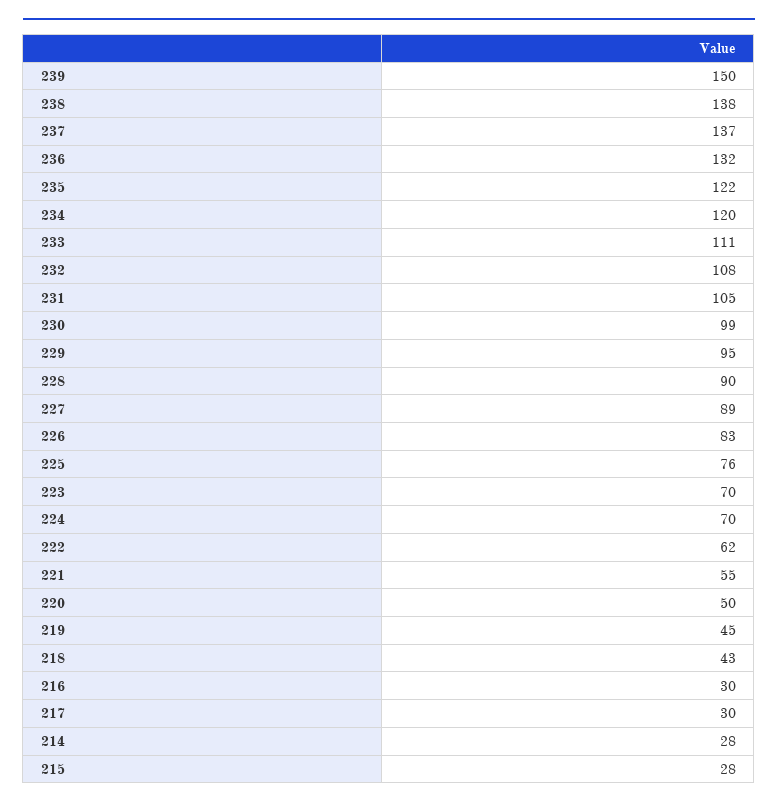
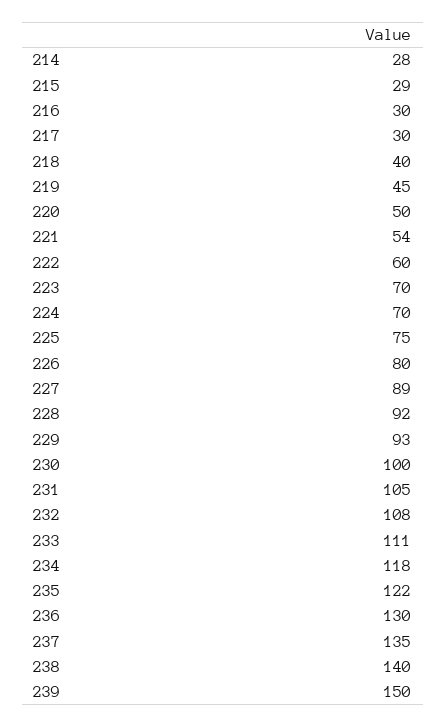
  {
    "239": 150,
-   "238": 138,
+   "238": 140,
-   "237": 137,
+   "237": 135,
-   "236": 132,
+   "236": 130,
    "235": 122,
-   "234": 120,
+   "234": 118,
    "233": 111,
    "232": 108,
    "231": 105,
-   "230": 99,
+   "230": 100,
-   "229": 95,
+   "229": 93,
-   "228": 90,
+   "228": 92,
    "227": 89,
-   "226": 83,
+   "226": 80,
-   "225": 76,
+   "225": 75,
    "223": 70,
    "224": 70,
-   "222": 62,
+   "222": 60,
-   "221": 55,
+   "221": 54,
    "220": 50,
    "219": 45,
-   "218": 43,
+   "218": 40,
    "216": 30,
    "217": 30,
    "214": 28,
-   "215": 28
+   "215": 29
  }

